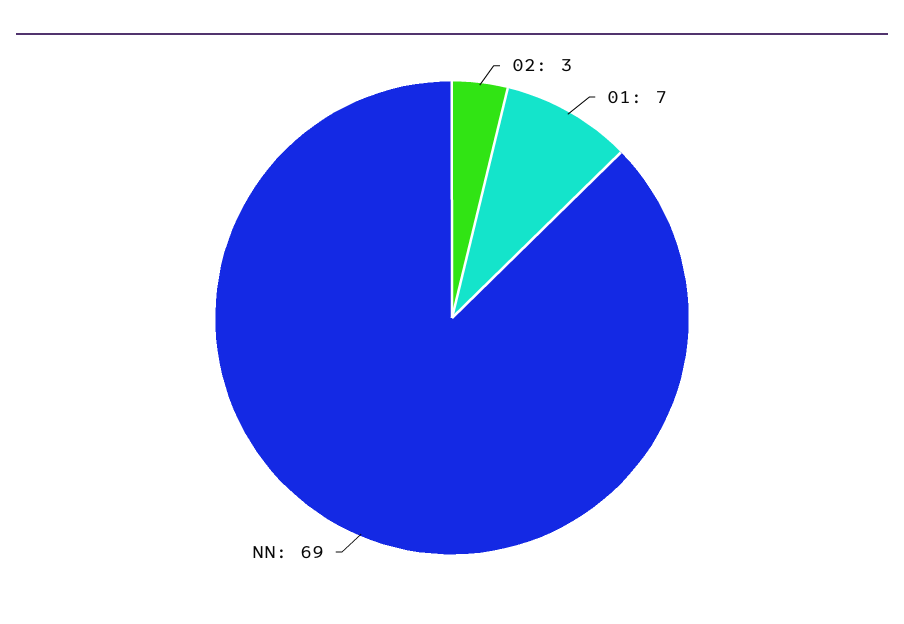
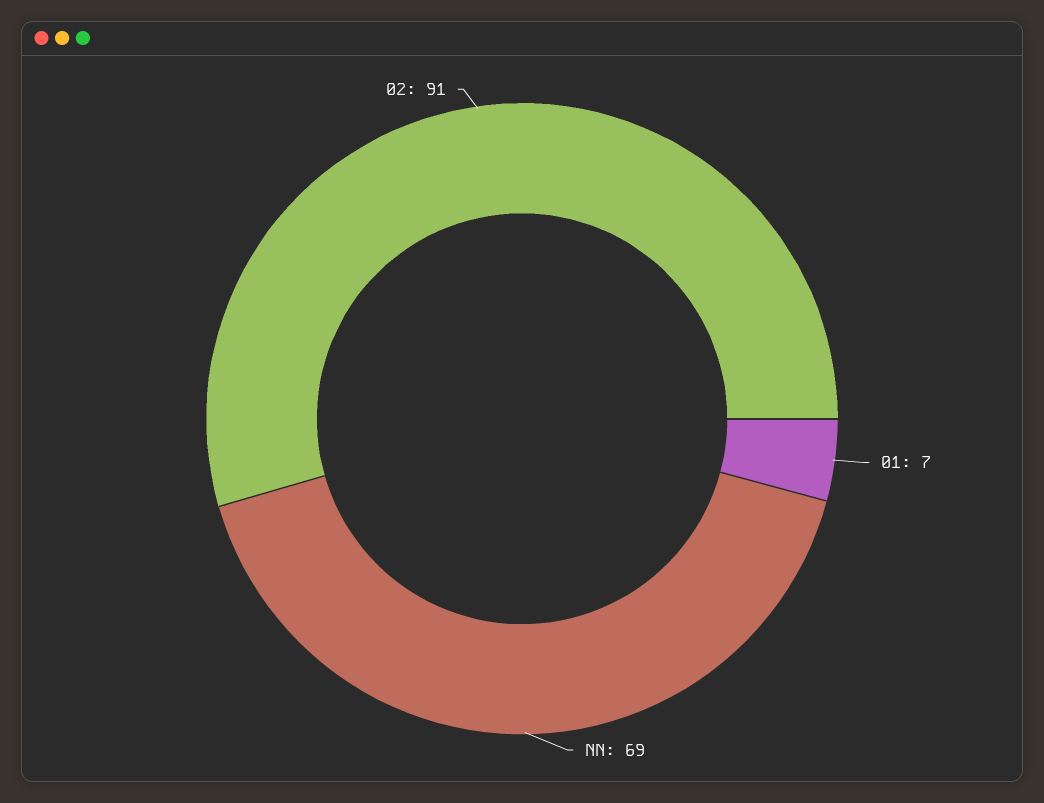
  {
-   "02": 3,
+   "02": 91,
    "01": 7,
    "NN": 69
  }

